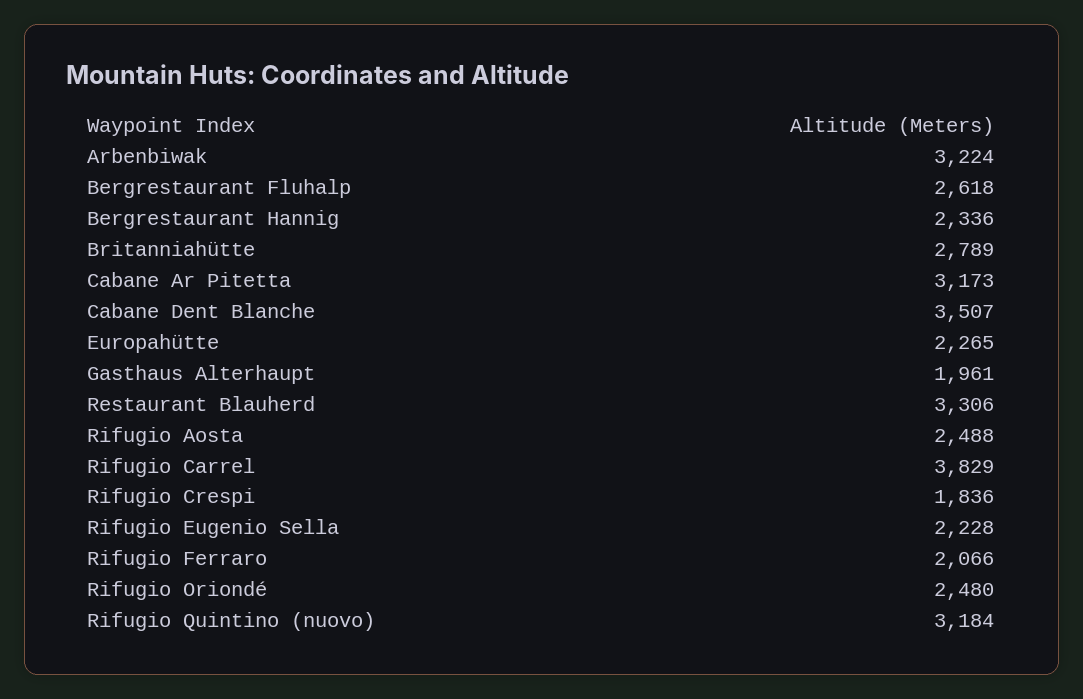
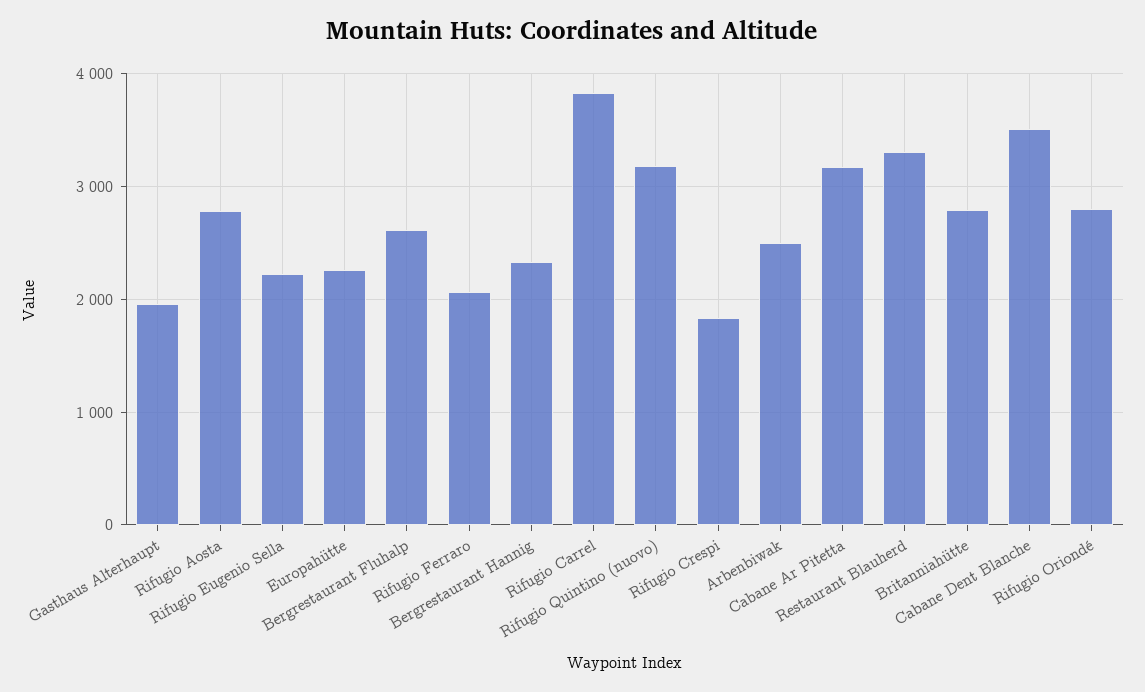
  {
-   "Arbenbiwak": 3224,
+   "Arbenbiwak": 2500,
    "Bergrestaurant Fluhalp": 2618,
    "Bergrestaurant Hannig": 2336,
    "Britanniahütte": 2789,
    "Cabane Ar Pitetta": 3173,
    "Cabane Dent Blanche": 3507,
    "Europahütte": 2265,
    "Gasthaus Alterhaupt": 1961,
    "Restaurant Blauherd": 3306,
-   "Rifugio Aosta": 2488,
+   "Rifugio Aosta": 2800,
    "Rifugio Carrel": 3829,
    "Rifugio Crespi": 1836,
    "Rifugio Eugenio Sella": 2228,
    "Rifugio Ferraro": 2066,
-   "Rifugio Oriondé": 2480,
+   "Rifugio Oriondé": 2800,
    "Rifugio Quintino (nuovo)": 3184
  }

